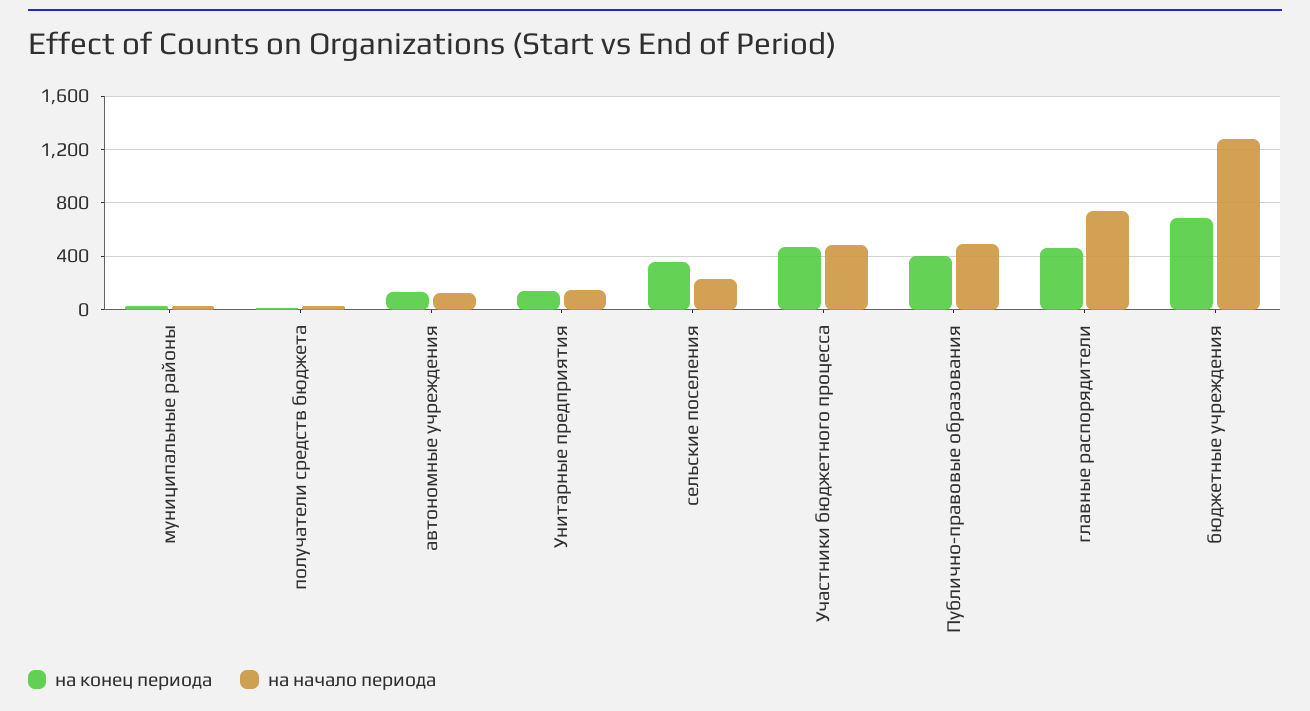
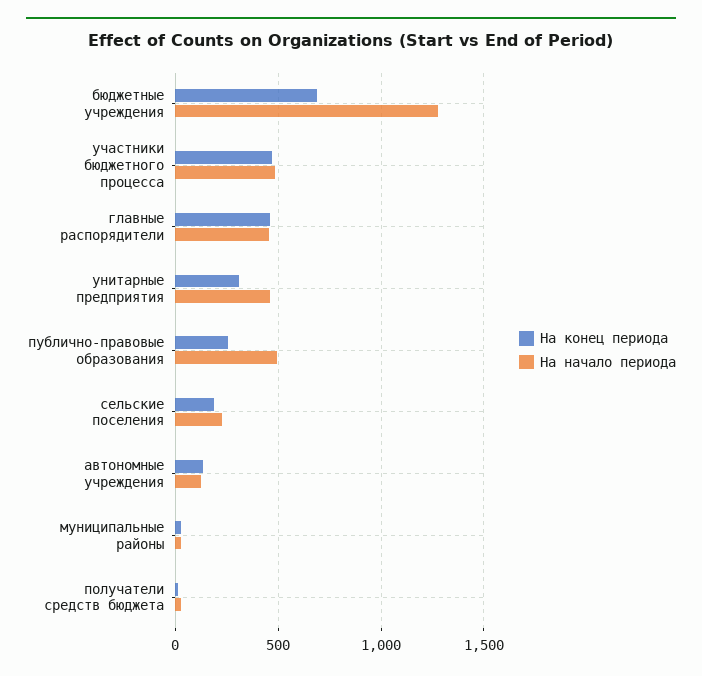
  {
    "на конец периода": {
      "муниципальные районы": 50,
      "получатели средств бюджета": 0,
      "автономные учреждения": 150,
-     "Унитарные предприятия": 150,
+     "Унитарные предприятия": 300,
-     "сельские поселения": 350,
+     "сельские поселения": 200,
      "Участники бюджетного процесса": 450,
-     "Публично-правовые образования": 400,
+     "Публично-правовые образования": 250,
      "главные распорядители": 450,
      "бюджетные учреждения": 700
    },
    "на начало периода": {
      "муниципальные районы": 50,
      "получатели средств бюджета": 50,
      "автономные учреждения": 150,
-     "Унитарные предприятия": 150,
+     "Унитарные предприятия": 450,
      "сельские поселения": 250,
      "Участники бюджетного процесса": 500,
      "Публично-правовые образования": 500,
-     "главные распорядители": 750,
+     "главные распорядители": 450,
      "бюджетные учреждения": 1300
    }
  }

